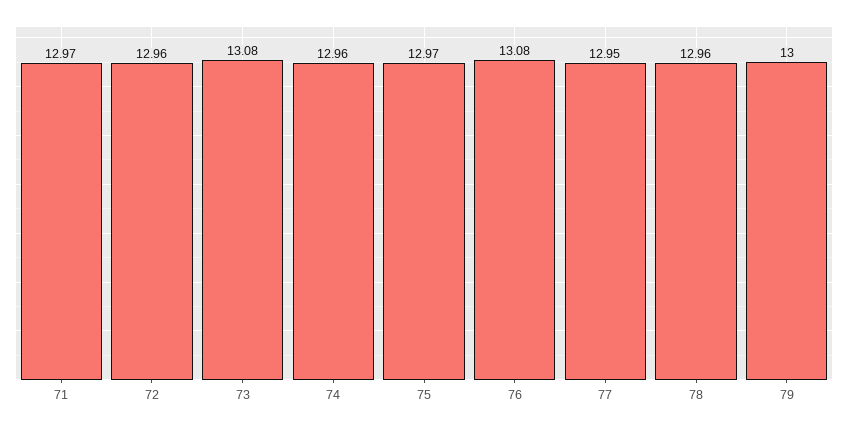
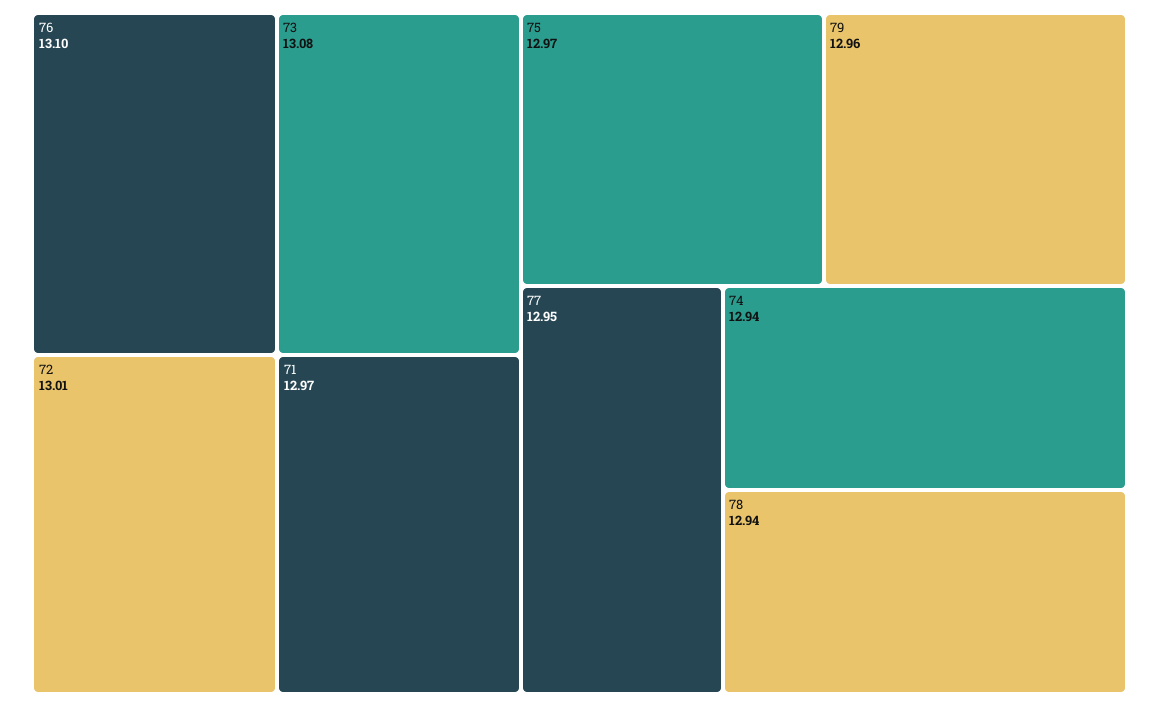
  {
    "71": 12.97,
-   "72": 12.96,
+   "72": 13.01,
    "73": 13.08,
-   "74": 12.96,
+   "74": 12.94,
    "75": 12.97,
-   "76": 13.08,
+   "76": 13.1,
    "77": 12.95,
-   "78": 12.96,
+   "78": 12.94,
-   "79": 13
+   "79": 12.96
  }

